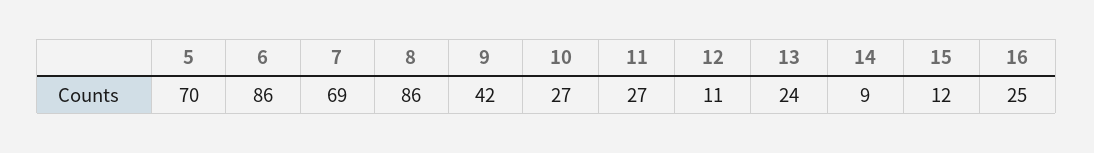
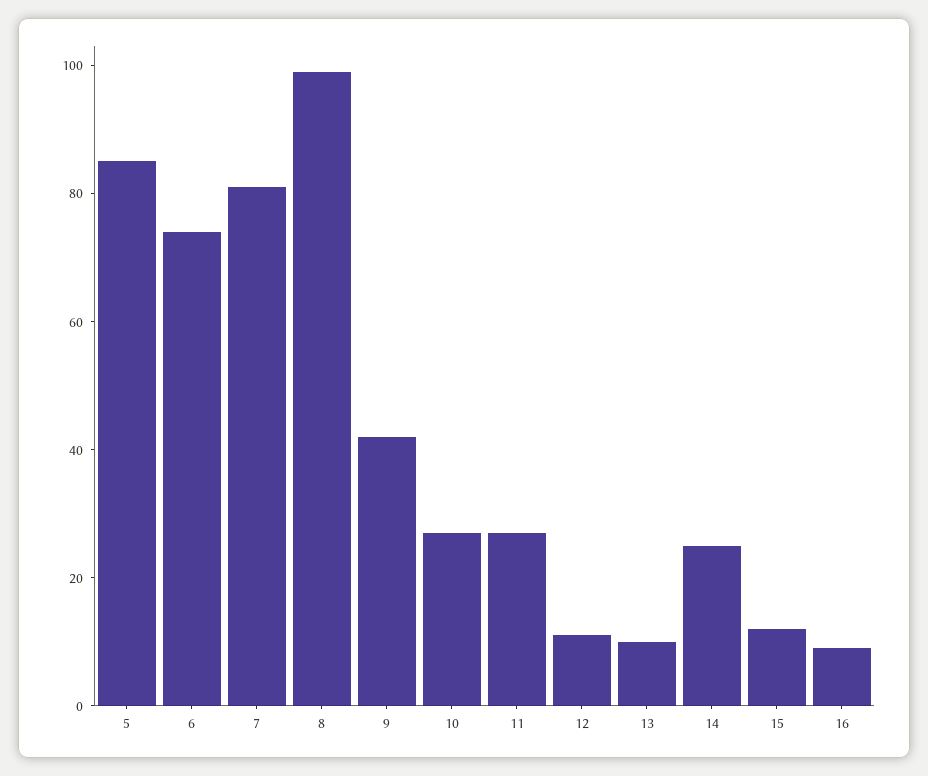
  {
-   "5": 70,
+   "5": 85,
-   "6": 86,
+   "6": 75,
-   "7": 69,
+   "7": 80,
-   "8": 86,
+   "8": 100,
    "9": 42,
    "10": 27,
    "11": 27,
    "12": 11,
-   "13": 24,
+   "13": 10,
-   "14": 9,
+   "14": 25,
    "15": 12,
-   "16": 25
+   "16": 10
  }

